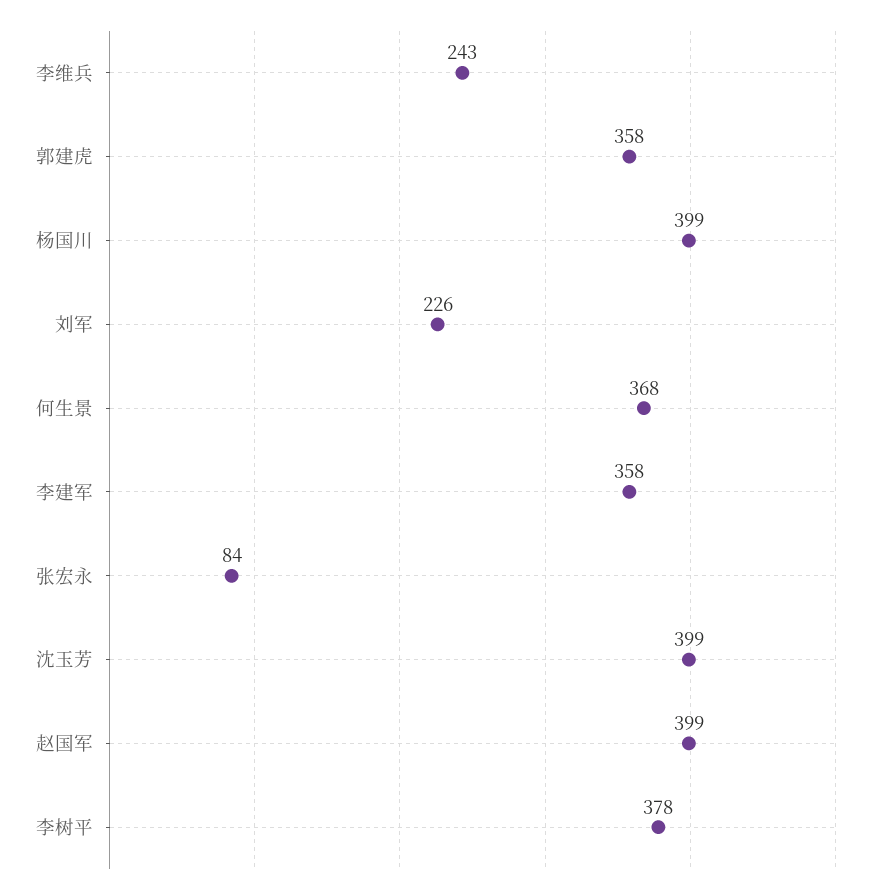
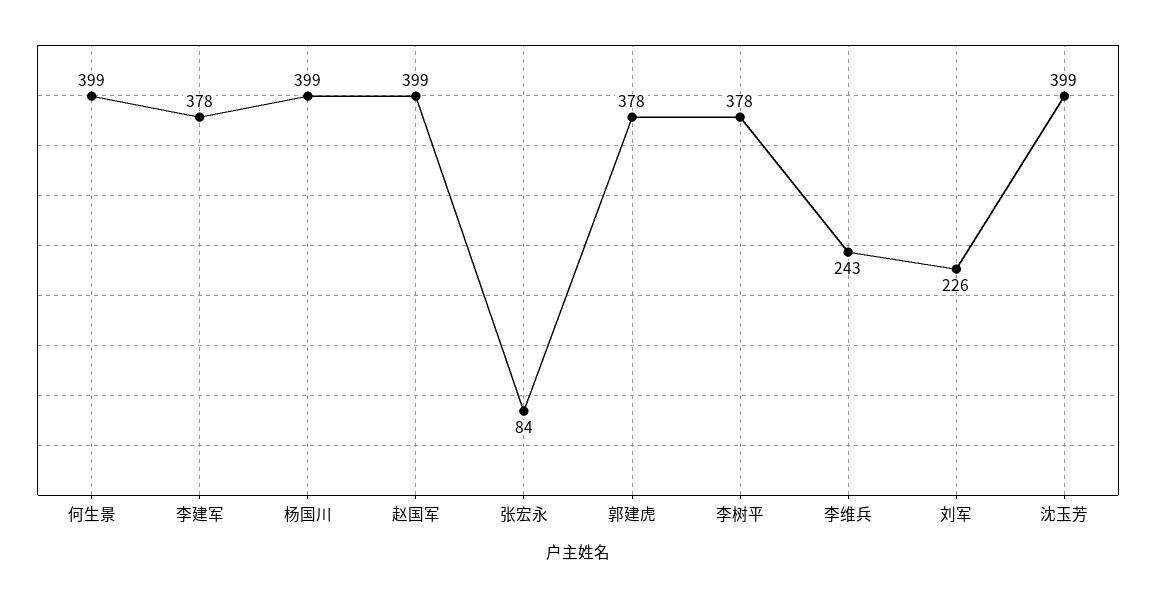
  {
    "李维兵": 243,
-   "郭建虎": 358,
+   "郭建虎": 378,
    "杨国川": 399,
    "刘军": 226,
-   "何生景": 368,
+   "何生景": 399,
-   "李建军": 358,
+   "李建军": 378,
    "张宏永": 84,
    "沈玉芳": 399,
    "赵国军": 399,
    "李树平": 378
  }

